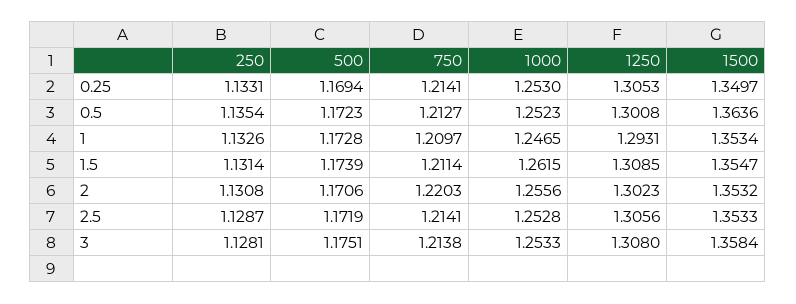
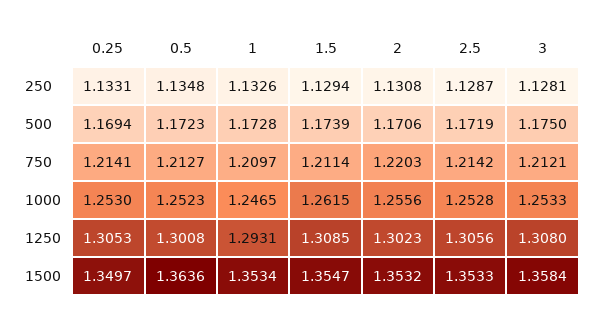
  {
    "250": {
      "0.25": 1.1331,
-     "0.5": 1.1354,
+     "0.5": 1.1348,
      "1": 1.1326,
-     "1.5": 1.1314,
+     "1.5": 1.1294,
      "2": 1.1308,
      "2.5": 1.1287,
      "3": 1.1281
    },
    "500": {
      "0.25": 1.1694,
      "0.5": 1.1723,
      "1": 1.1728,
      "1.5": 1.1739,
      "2": 1.1706,
      "2.5": 1.1719,
-     "3": 1.1751
+     "3": 1.175
    },
    "750": {
      "0.25": 1.2141,
      "0.5": 1.2127,
      "1": 1.2097,
      "1.5": 1.2114,
      "2": 1.2203,
-     "2.5": 1.2141,
+     "2.5": 1.2142,
-     "3": 1.2138
+     "3": 1.2121
    },
    "1000": {
      "0.25": 1.253,
      "0.5": 1.2523,
      "1": 1.2465,
      "1.5": 1.2615,
      "2": 1.2556,
      "2.5": 1.2528,
      "3": 1.2533
    },
    "1250": {
      "0.25": 1.3053,
      "0.5": 1.3008,
      "1": 1.2931,
      "1.5": 1.3085,
      "2": 1.3023,
      "2.5": 1.3056,
      "3": 1.308
    },
    "1500": {
      "0.25": 1.3497,
      "0.5": 1.3636,
      "1": 1.3534,
      "1.5": 1.3547,
      "2": 1.3532,
      "2.5": 1.3533,
      "3": 1.3584
    }
  }

